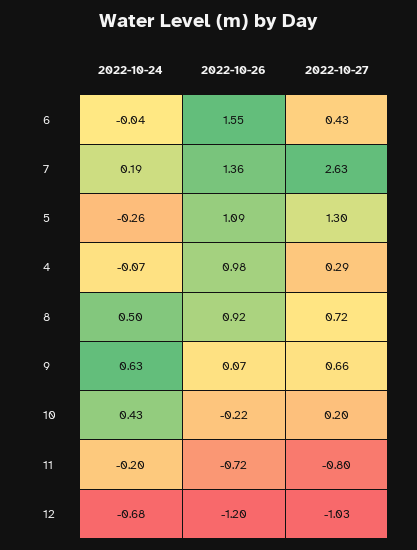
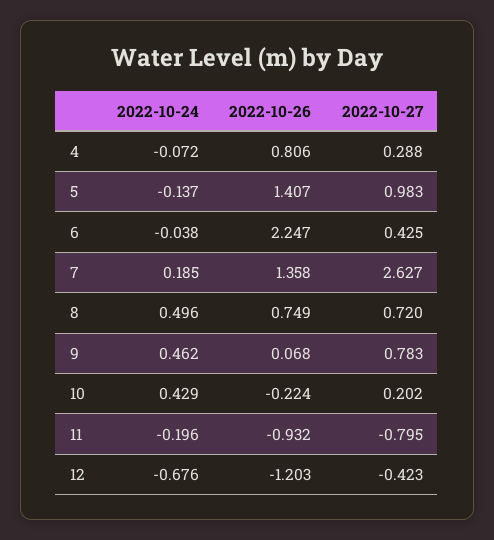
  {
    "2022-10-24": {
      "6": -0.038,
      "7": 0.185,
-     "5": -0.26,
+     "5": -0.137,
      "4": -0.072,
      "8": 0.496,
-     "9": 0.63,
+     "9": 0.462,
      "10": 0.429,
      "11": -0.196,
      "12": -0.676
    },
    "2022-10-26": {
-     "6": 1.55,
+     "6": 2.247,
      "7": 1.358,
-     "5": 1.09,
+     "5": 1.407,
-     "4": 0.98,
+     "4": 0.806,
-     "8": 0.92,
+     "8": 0.749,
      "9": 0.068,
      "10": -0.224,
-     "11": -0.72,
+     "11": -0.932,
      "12": -1.203
    },
    "2022-10-27": {
      "6": 0.425,
      "7": 2.627,
-     "5": 1.3,
+     "5": 0.983,
      "4": 0.288,
      "8": 0.72,
-     "9": 0.66,
+     "9": 0.783,
      "10": 0.202,
      "11": -0.795,
-     "12": -1.03
+     "12": -0.423
    }
  }

